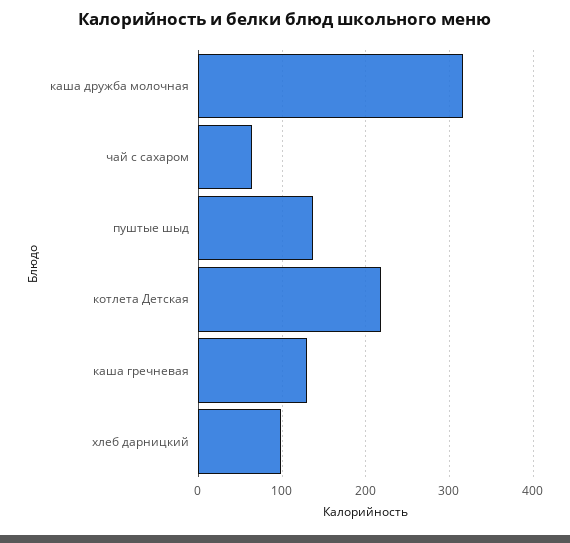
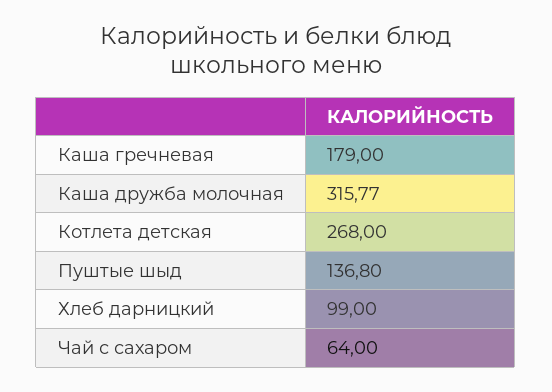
  {
    "каша дружба молочная": 315.77,
    "чай с сахаром": 64,
    "пуштые шыд": 136.8,
-   "котлета Детская": 220,
+   "котлета Детская": 268,
-   "каша гречневая": 130,
+   "каша гречневая": 179,
    "хлеб дарницкий": 99
  }

